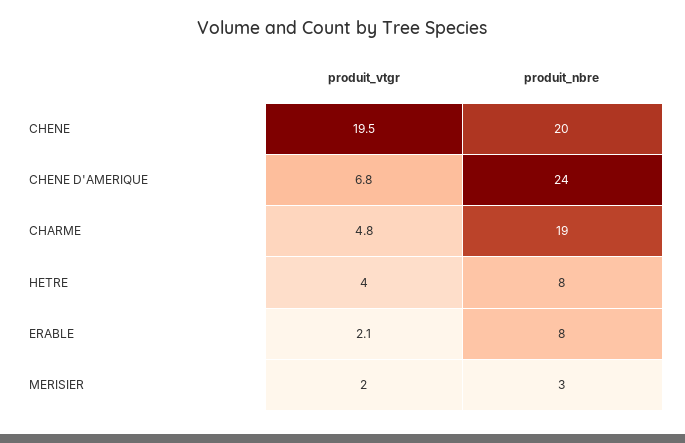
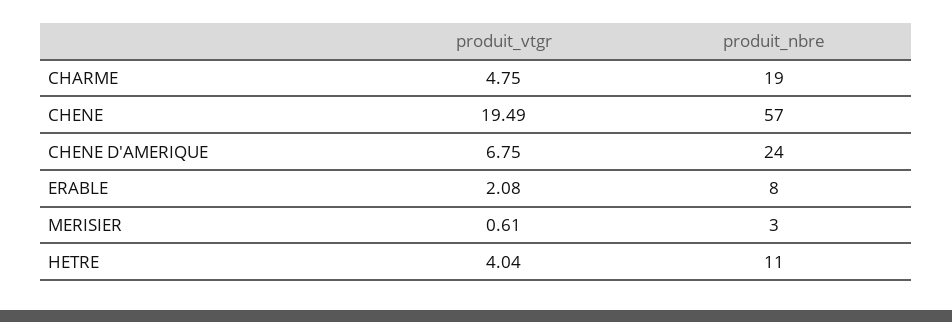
  {
    "produit_vtgr": {
      "CHENE": 19.49,
      "CHENE D'AMERIQUE": 6.75,
      "CHARME": 4.75,
      "HETRE": 4.04,
      "ERABLE": 2.08,
-     "MERISIER": 2
+     "MERISIER": 0.61
    },
    "produit_nbre": {
-     "CHENE": 20,
+     "CHENE": 57,
      "CHENE D'AMERIQUE": 24,
      "CHARME": 19,
-     "HETRE": 8,
+     "HETRE": 11,
      "ERABLE": 8,
      "MERISIER": 3
    }
  }

